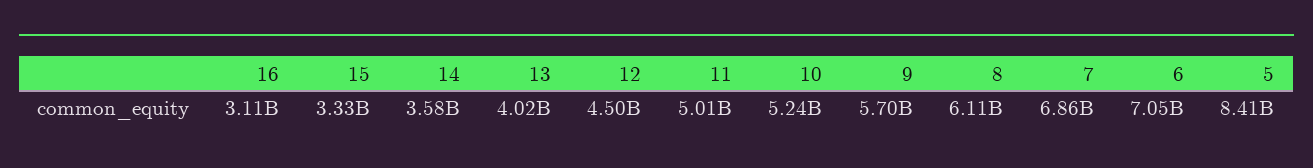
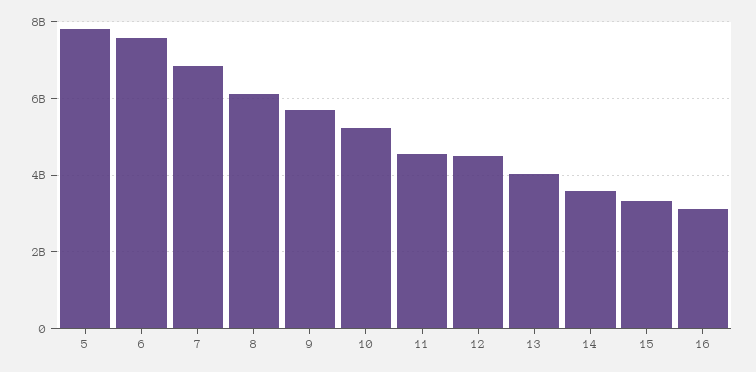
  {
    "16": 3110000000,
    "15": 3330000000,
    "14": 3580000000,
    "13": 4020000000,
    "12": 4500000000,
-   "11": 5010000000,
+   "11": 4600000000,
    "10": 5240000000,
    "9": 5700000000,
    "8": 6110000000,
    "7": 6860000000,
-   "6": 7050000000,
+   "6": 7600000000,
-   "5": 8410000000
+   "5": 7800000000
  }

